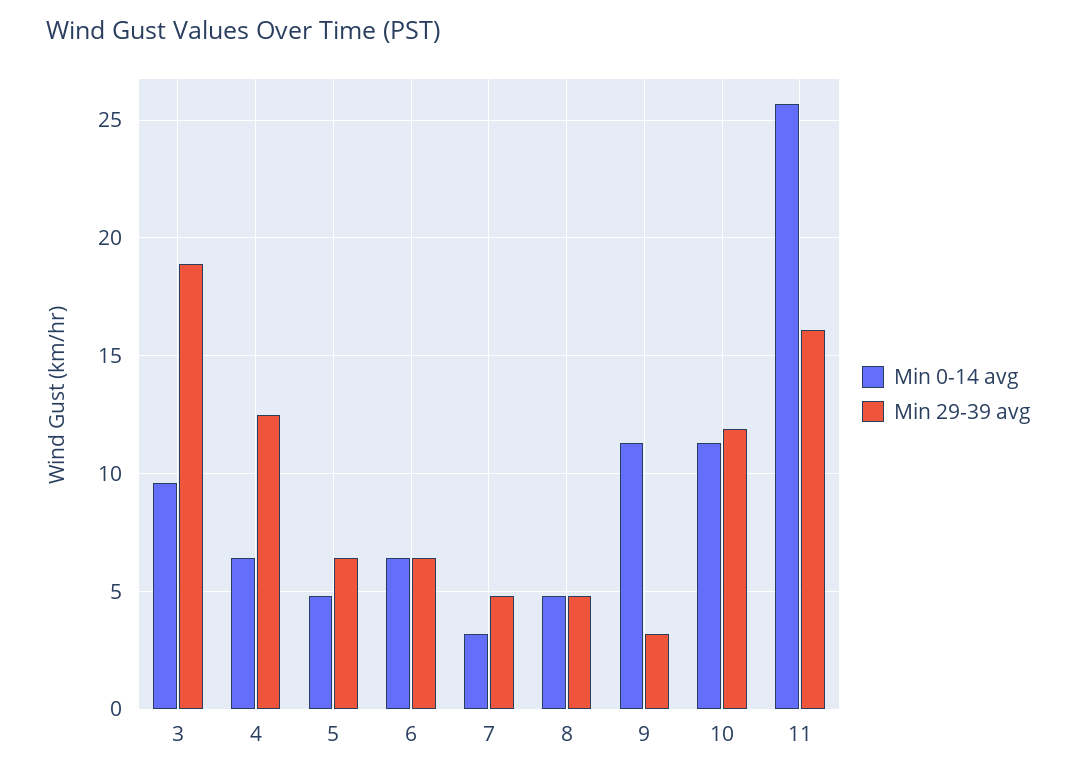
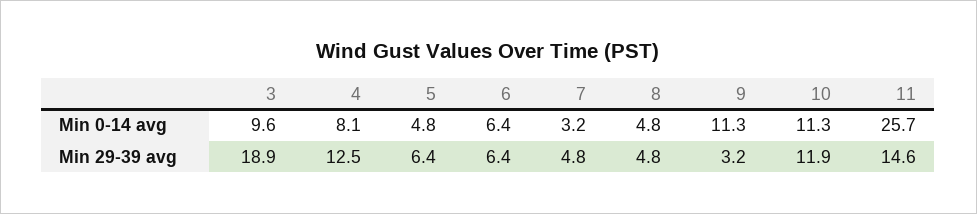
  {
    "Min 0-14 avg": {
      "3": 9.6,
-     "4": 6.5,
+     "4": 8.1,
      "5": 4.8,
      "6": 6.4,
      "7": 3.2,
      "8": 4.8,
      "9": 11.3,
      "10": 11.3,
      "11": 25.7
    },
    "Min 29-39 avg": {
      "3": 18.9,
      "4": 12.5,
      "5": 6.4,
      "6": 6.4,
      "7": 4.8,
      "8": 4.8,
      "9": 3.2,
      "10": 11.9,
-     "11": 16
+     "11": 14.6
    }
  }

